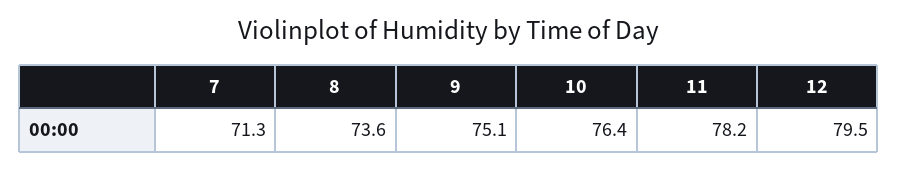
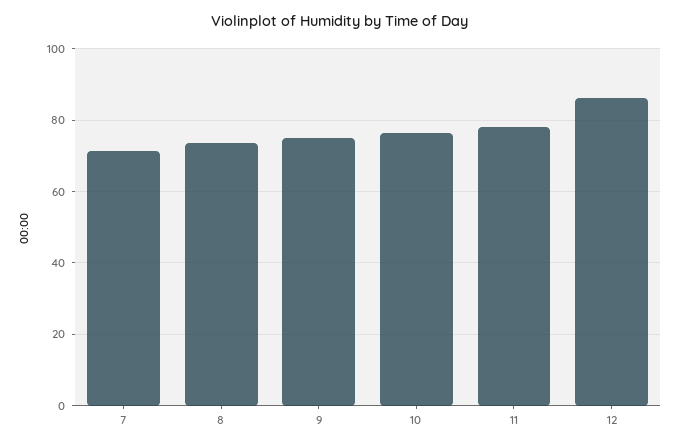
  {
    "7": 71.3,
    "8": 73.6,
    "9": 75.1,
    "10": 76.4,
    "11": 78.2,
-   "12": 79.5
+   "12": 86
  }

